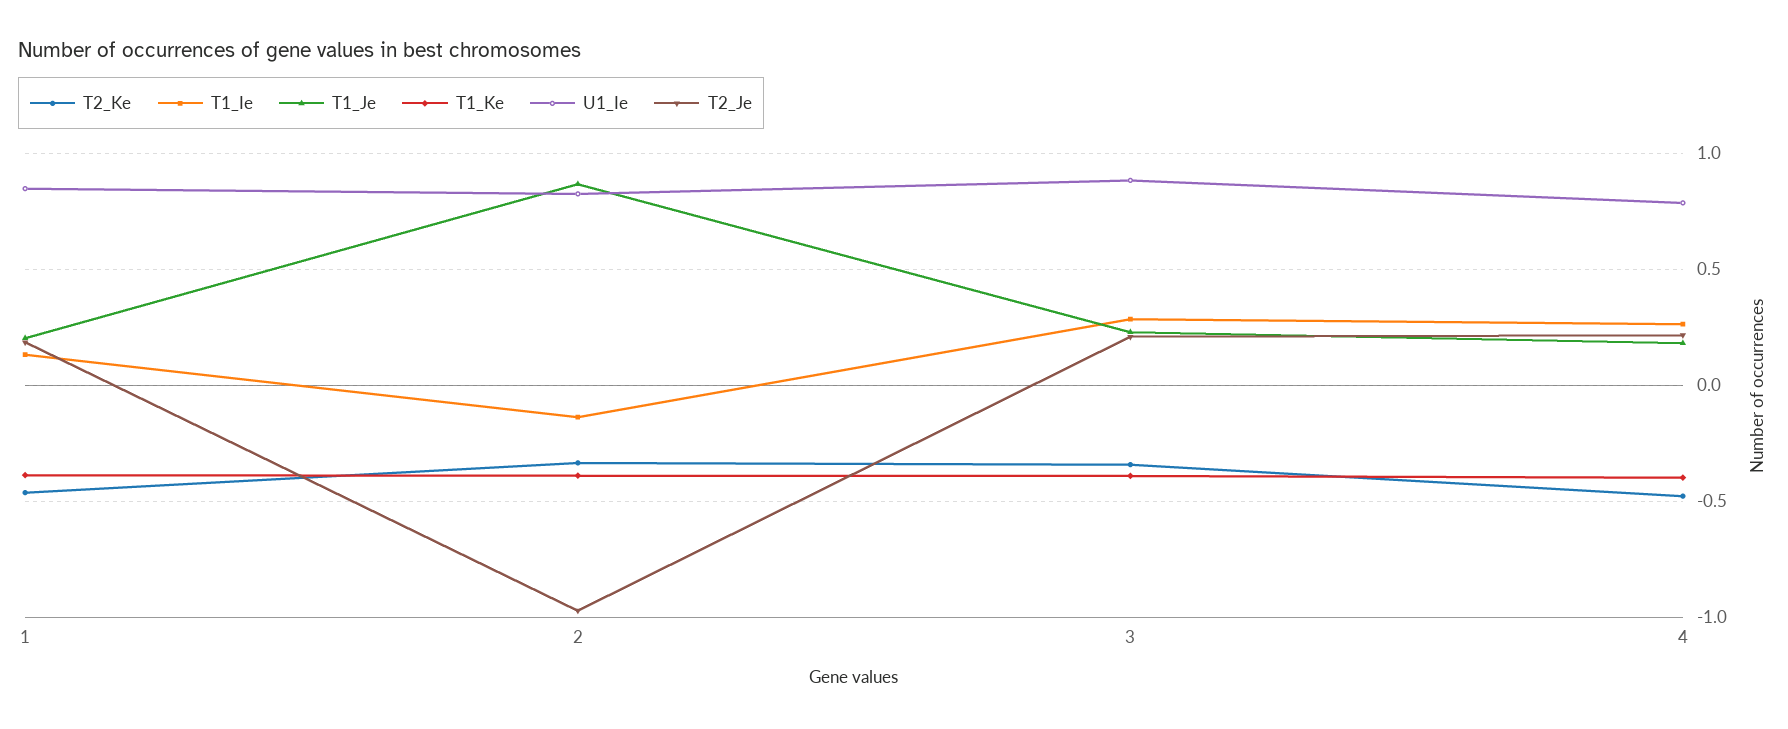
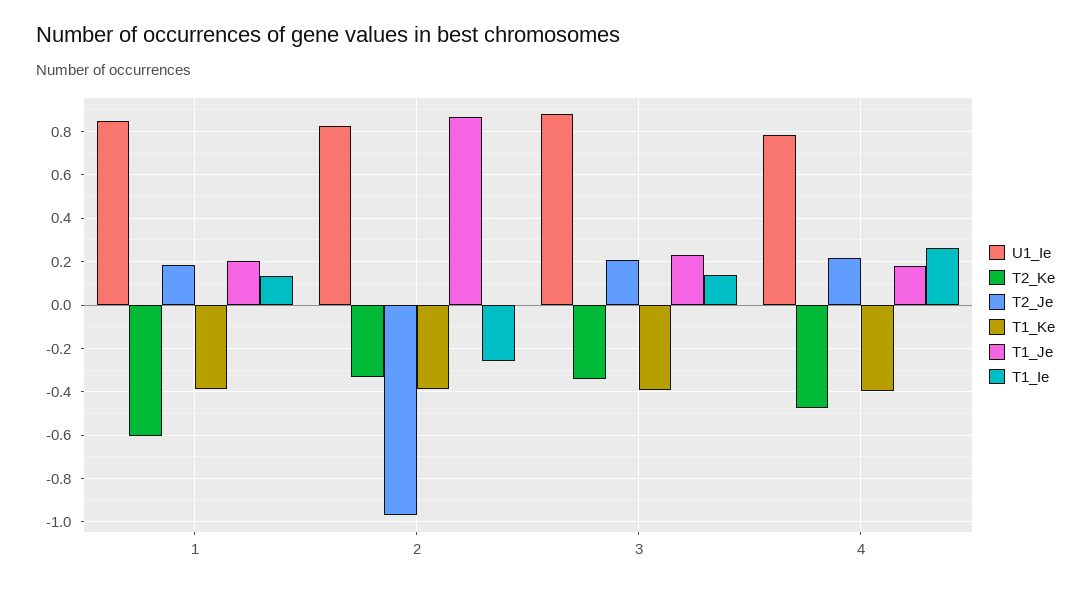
  {
    "T2_Ke": {
-     "1": -0.45,
+     "1": -0.6,
      "2": -0.35,
      "3": -0.35,
      "4": -0.5
    },
    "T1_Ie": {
      "1": 0.15,
-     "2": -0.15,
+     "2": -0.25,
-     "3": 0.3,
+     "3": 0.15,
      "4": 0.25
    },
    "T1_Je": {
      "1": 0.2,
      "2": 0.85,
      "3": 0.25,
      "4": 0.2
    },
    "T1_Ke": {
      "1": -0.4,
      "2": -0.4,
      "3": -0.4,
      "4": -0.4
    },
    "U1_Ie": {
      "1": 0.85,
      "2": 0.8,
      "3": 0.9,
      "4": 0.8
    },
    "T2_Je": {
      "1": 0.2,
      "2": -0.95,
      "3": 0.2,
      "4": 0.2
    }
  }

